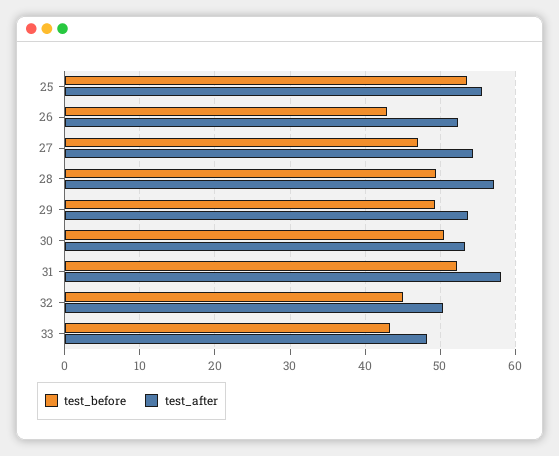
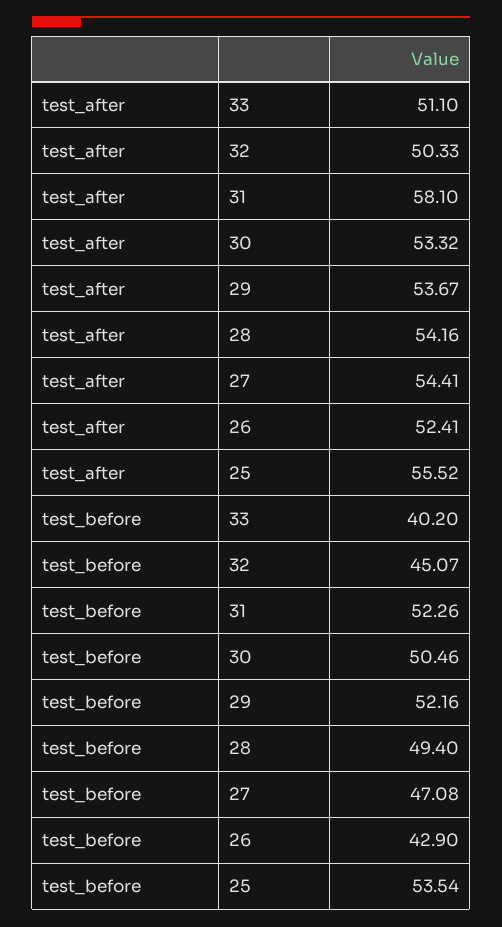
  {
    "test_before": {
      "25": 53.54,
      "26": 42.9,
      "27": 47.08,
      "28": 49.4,
-     "29": 49,
+     "29": 52.16,
      "30": 50.46,
      "31": 52.26,
      "32": 45.07,
-     "33": 43
+     "33": 40.2
    },
    "test_after": {
      "25": 55.52,
      "26": 52.41,
      "27": 54.41,
-     "28": 57,
+     "28": 54.16,
      "29": 53.67,
      "30": 53.32,
      "31": 58.1,
      "32": 50.33,
-     "33": 48
+     "33": 51.1
    }
  }

